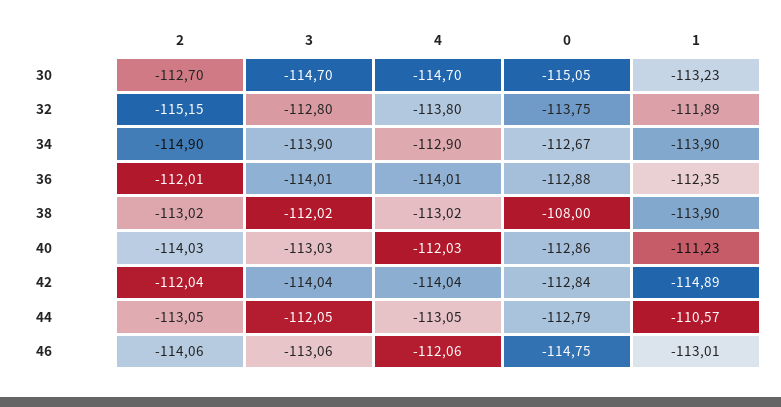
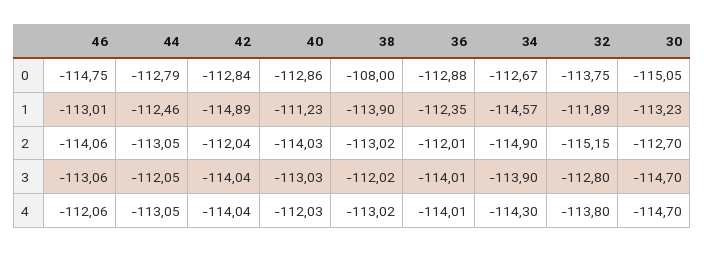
  {
    "2": {
      "30": -112.7,
      "32": -115.15,
      "34": -114.9,
      "36": -112.01,
      "38": -113.02,
      "40": -114.03,
      "42": -112.04,
      "44": -113.05,
      "46": -114.06
    },
    "3": {
      "30": -114.7,
      "32": -112.8,
      "34": -113.9,
      "36": -114.01,
      "38": -112.02,
      "40": -113.03,
      "42": -114.04,
      "44": -112.05,
      "46": -113.06
    },
    "4": {
      "30": -114.7,
      "32": -113.8,
-     "34": -112.9,
+     "34": -114.3,
      "36": -114.01,
      "38": -113.02,
      "40": -112.03,
      "42": -114.04,
      "44": -113.05,
      "46": -112.06
    },
    "0": {
      "30": -115.05,
      "32": -113.75,
      "34": -112.67,
      "36": -112.88,
      "38": -108,
      "40": -112.86,
      "42": -112.84,
      "44": -112.79,
      "46": -114.75
    },
    "1": {
      "30": -113.23,
      "32": -111.89,
-     "34": -113.9,
+     "34": -114.57,
      "36": -112.35,
      "38": -113.9,
      "40": -111.23,
      "42": -114.89,
-     "44": -110.57,
+     "44": -112.46,
      "46": -113.01
    }
  }

